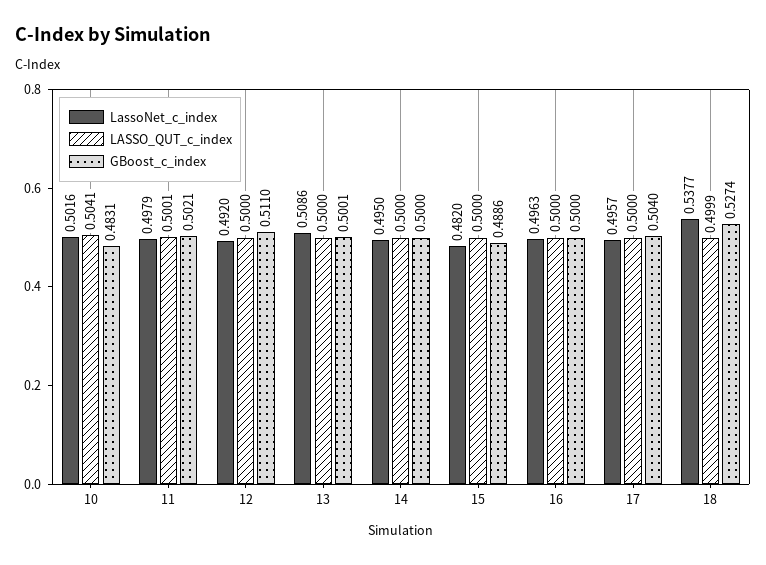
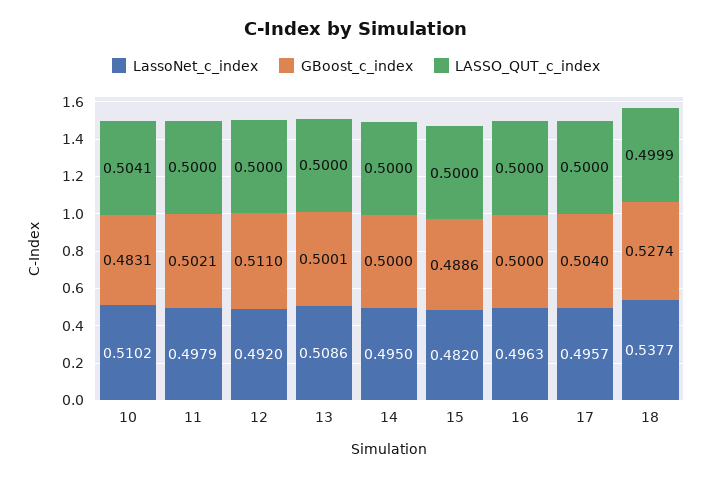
  {
    "LassoNet_c_index": {
-     "10": 0.5016,
+     "10": 0.5102,
      "11": 0.4979,
      "12": 0.492,
      "13": 0.5086,
      "14": 0.495,
      "15": 0.482,
      "16": 0.4963,
      "17": 0.4957,
      "18": 0.5377
    },
    "LASSO_QUT_c_index": {
      "10": 0.5041,
-     "11": 0.5001,
+     "11": 0.5,
      "12": 0.5,
      "13": 0.5,
      "14": 0.5,
      "15": 0.5,
      "16": 0.5,
      "17": 0.5,
      "18": 0.4999
    },
    "GBoost_c_index": {
      "10": 0.4831,
      "11": 0.5021,
      "12": 0.511,
      "13": 0.5001,
      "14": 0.5,
      "15": 0.4886,
      "16": 0.5,
      "17": 0.504,
      "18": 0.5274
    }
  }

